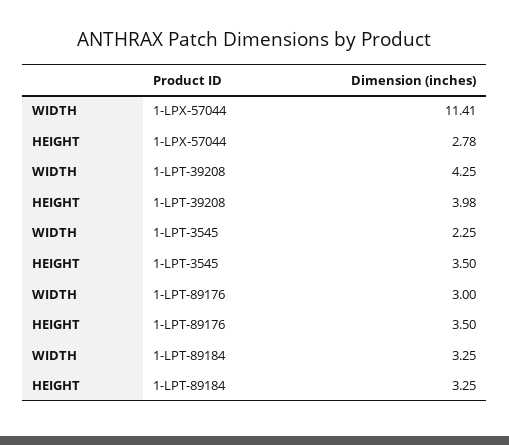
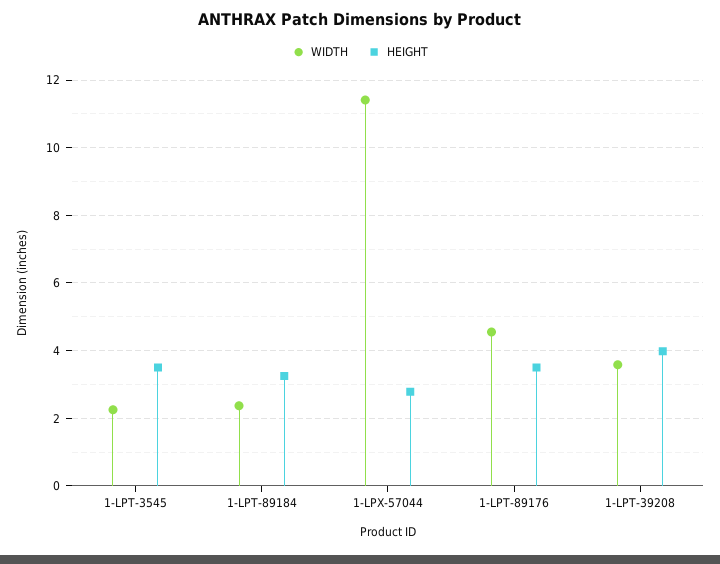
  {
    "WIDTH": {
      "1-LPX-57044": 11.41,
-     "1-LPT-39208": 4.25,
+     "1-LPT-39208": 3.6,
      "1-LPT-3545": 2.25,
-     "1-LPT-89176": 3,
+     "1-LPT-89176": 4.6,
-     "1-LPT-89184": 3.25
+     "1-LPT-89184": 2.4
    },
    "HEIGHT": {
      "1-LPX-57044": 2.78,
      "1-LPT-39208": 3.98,
      "1-LPT-3545": 3.5,
      "1-LPT-89176": 3.5,
      "1-LPT-89184": 3.25
    }
  }

